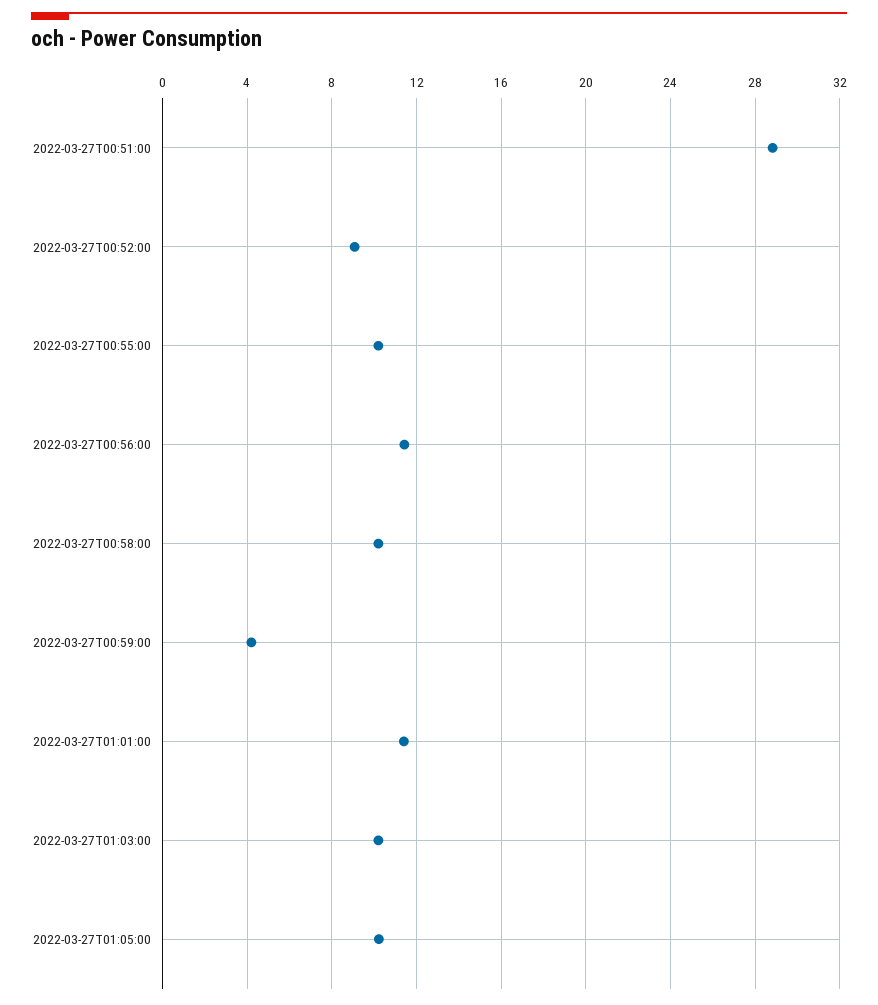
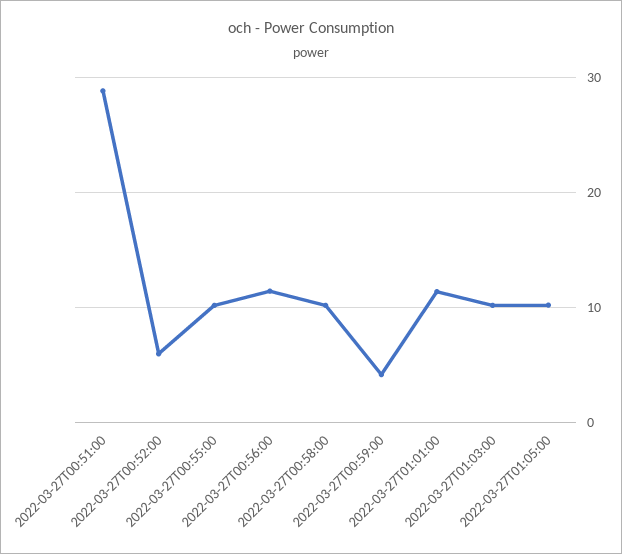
  {
    "2022-03-27T00:51:00": 29,
-   "2022-03-27T00:52:00": 9,
+   "2022-03-27T00:52:00": 6,
    "2022-03-27T00:55:00": 10,
    "2022-03-27T00:56:00": 11.5,
    "2022-03-27T00:58:00": 10,
    "2022-03-27T00:59:00": 4,
    "2022-03-27T01:01:00": 11.5,
    "2022-03-27T01:03:00": 10,
    "2022-03-27T01:05:00": 10
  }

